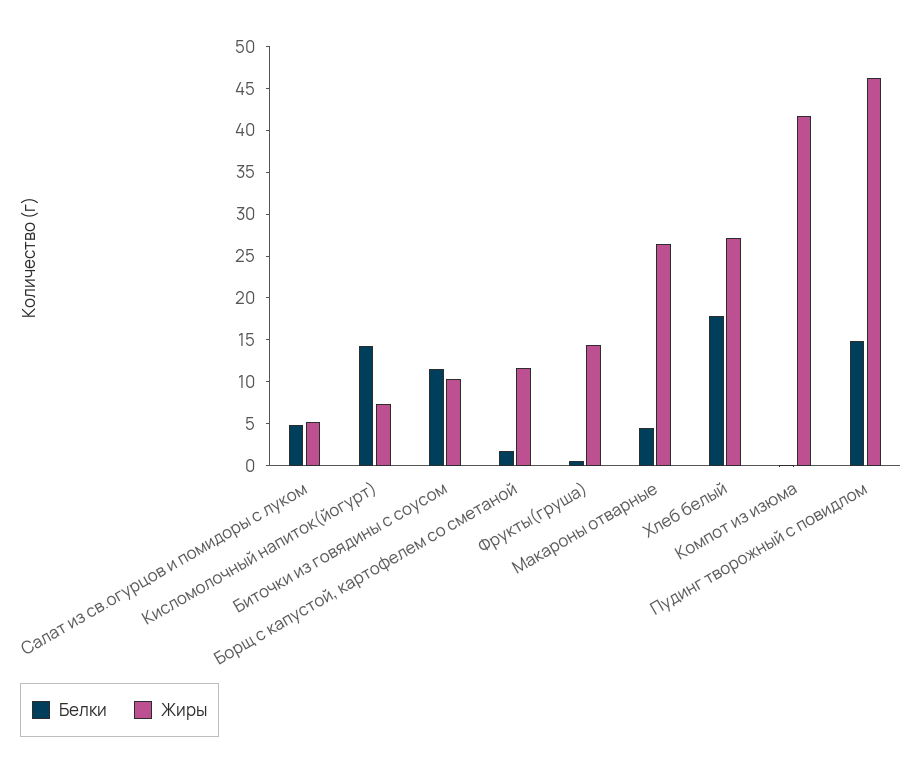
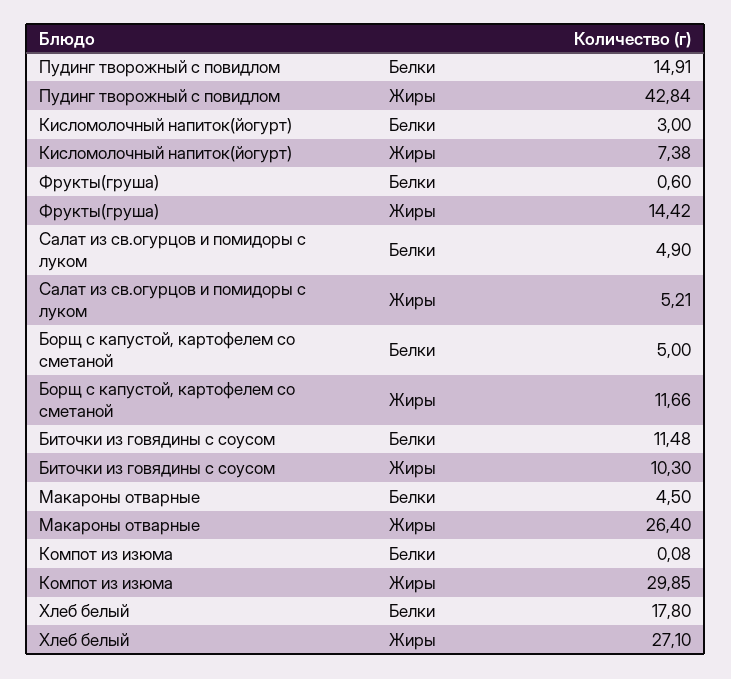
  {
    "Белки": {
      "Салат из св.огурцов и помидоры с луком": 4.9,
-     "Кисломолочный напиток(йогурт)": 14,
+     "Кисломолочный напиток(йогурт)": 3,
      "Биточки из говядины с соусом": 11.48,
-     "Борщ с капустой, картофелем со сметаной": 2,
+     "Борщ с капустой, картофелем со сметаной": 5,
      "Фрукты(груша)": 0.6,
      "Макароны отварные": 4.5,
      "Хлеб белый": 17.8,
      "Компот из изюма": 0.08,
      "Пудинг творожный с повидлом": 14.91
    },
    "Жиры": {
      "Салат из св.огурцов и помидоры с луком": 5.21,
      "Кисломолочный напиток(йогурт)": 7.38,
      "Биточки из говядины с соусом": 10.3,
      "Борщ с капустой, картофелем со сметаной": 11.66,
      "Фрукты(груша)": 14.42,
      "Макароны отварные": 26.4,
      "Хлеб белый": 27.1,
-     "Компот из изюма": 42,
+     "Компот из изюма": 29.85,
-     "Пудинг творожный с повидлом": 46
+     "Пудинг творожный с повидлом": 42.84
    }
  }

